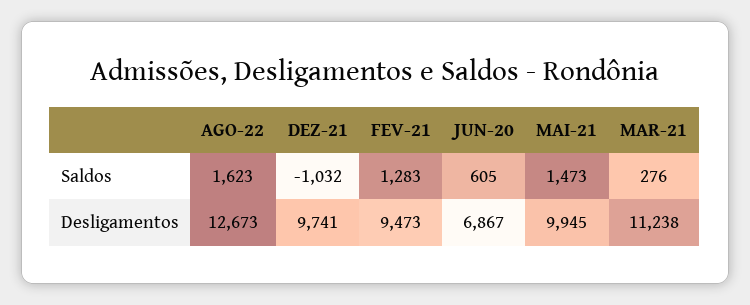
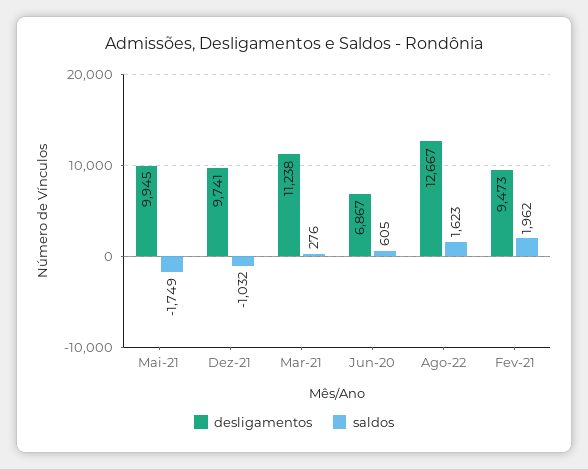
  {
    "Saldos": {
      "AGO-22": 1623,
      "DEZ-21": -1032,
-     "FEV-21": 1283,
+     "FEV-21": 1962,
      "JUN-20": 605,
-     "MAI-21": 1473,
+     "MAI-21": -1749,
      "MAR-21": 276
    },
    "Desligamentos": {
-     "AGO-22": 12673,
+     "AGO-22": 12667,
      "DEZ-21": 9741,
      "FEV-21": 9473,
      "JUN-20": 6867,
      "MAI-21": 9945,
      "MAR-21": 11238
    }
  }

